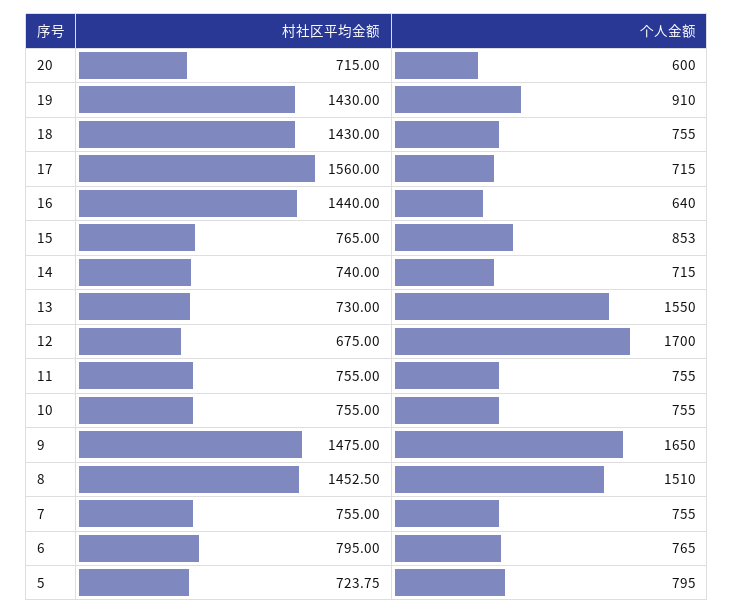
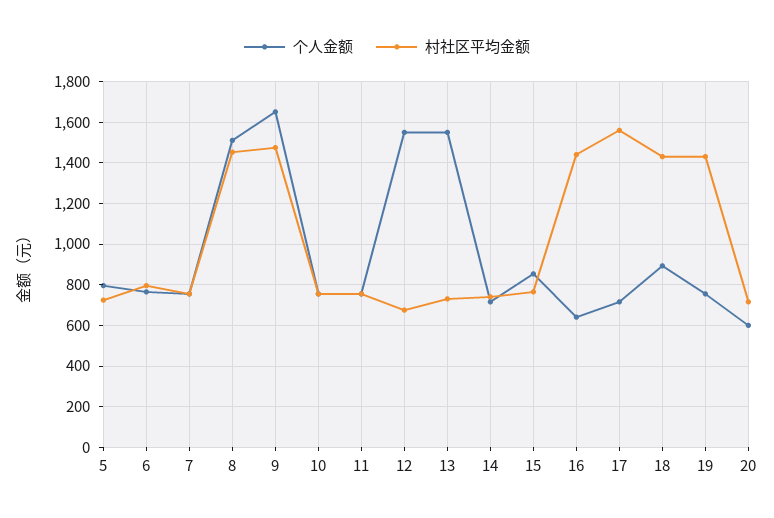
  {
    "村社区平均金额": {
      "20": 715,
      "19": 1430,
      "18": 1430,
      "17": 1560,
      "16": 1440,
      "15": 765,
      "14": 740,
      "13": 730,
      "12": 675,
      "11": 755,
      "10": 755,
      "9": 1475,
      "8": 1452.5,
      "7": 755,
      "6": 795,
      "5": 723.75
    },
    "个人金额": {
      "20": 600,
-     "19": 910,
+     "19": 750,
-     "18": 755,
+     "18": 900,
      "17": 715,
      "16": 640,
      "15": 853,
      "14": 715,
      "13": 1550,
-     "12": 1700,
+     "12": 1550,
      "11": 755,
      "10": 755,
      "9": 1650,
      "8": 1510,
      "7": 755,
      "6": 765,
      "5": 795
    }
  }

